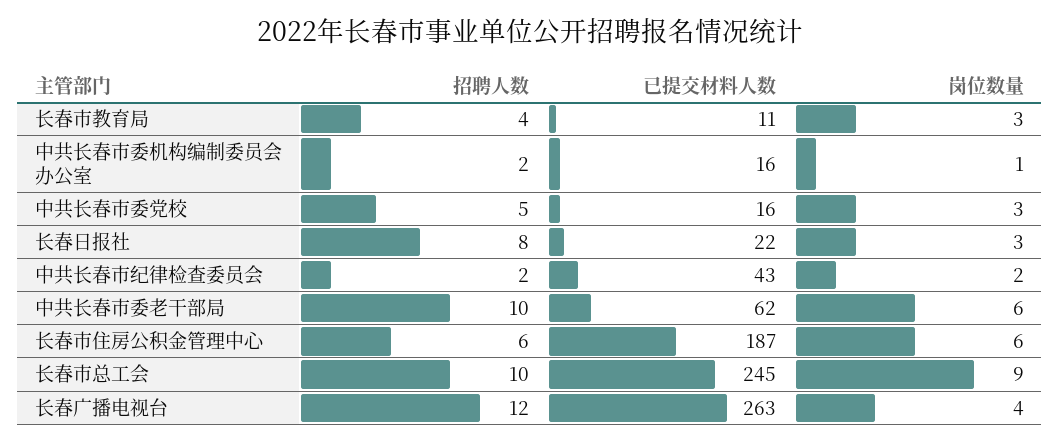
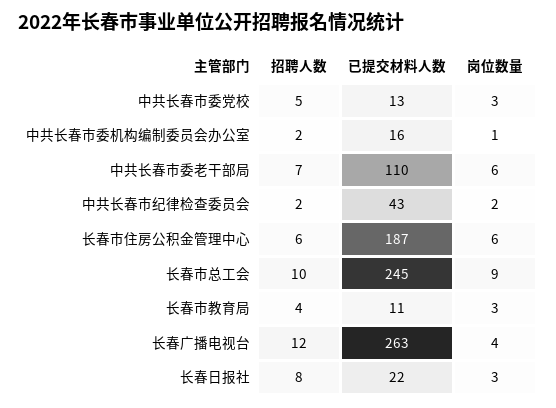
  {
    "招聘人数": {
      "长春市教育局": 4,
      "中共长春市委机构编制委员会办公室": 2,
      "中共长春市委党校": 5,
      "长春日报社": 8,
      "中共长春市纪律检查委员会": 2,
-     "中共长春市委老干部局": 10,
+     "中共长春市委老干部局": 7,
      "长春市住房公积金管理中心": 6,
      "长春市总工会": 10,
      "长春广播电视台": 12
    },
    "已提交材料人数": {
      "长春市教育局": 11,
      "中共长春市委机构编制委员会办公室": 16,
-     "中共长春市委党校": 16,
+     "中共长春市委党校": 13,
      "长春日报社": 22,
      "中共长春市纪律检查委员会": 43,
-     "中共长春市委老干部局": 62,
+     "中共长春市委老干部局": 110,
      "长春市住房公积金管理中心": 187,
      "长春市总工会": 245,
      "长春广播电视台": 263
    },
    "岗位数量": {
      "长春市教育局": 3,
      "中共长春市委机构编制委员会办公室": 1,
      "中共长春市委党校": 3,
      "长春日报社": 3,
      "中共长春市纪律检查委员会": 2,
      "中共长春市委老干部局": 6,
      "长春市住房公积金管理中心": 6,
      "长春市总工会": 9,
      "长春广播电视台": 4
    }
  }

